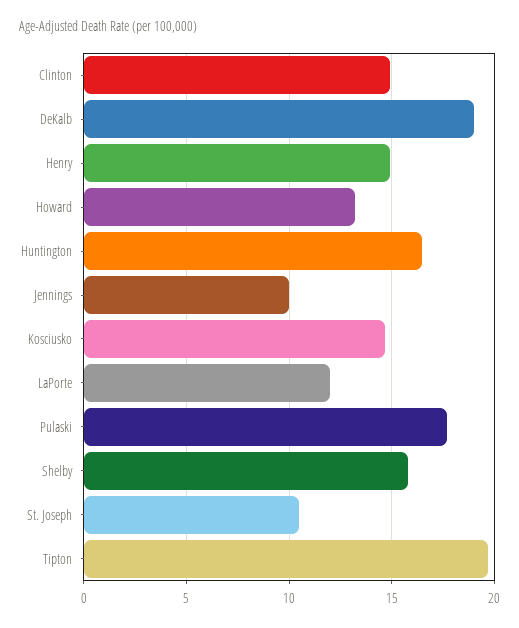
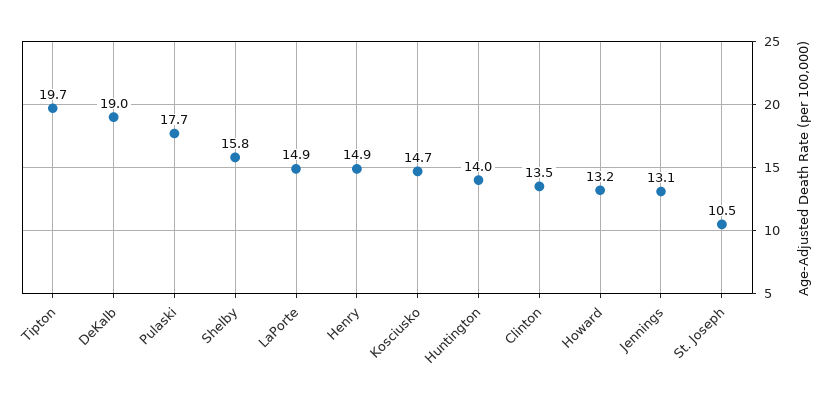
  {
-   "Clinton": 15,
+   "Clinton": 13.5,
    "DeKalb": 19,
    "Henry": 14.9,
    "Howard": 13.2,
-   "Huntington": 16.5,
+   "Huntington": 14,
-   "Jennings": 10,
+   "Jennings": 13.1,
    "Kosciusko": 14.7,
-   "LaPorte": 12,
+   "LaPorte": 14.9,
    "Pulaski": 17.7,
    "Shelby": 15.8,
    "St. Joseph": 10.5,
    "Tipton": 19.7
  }

